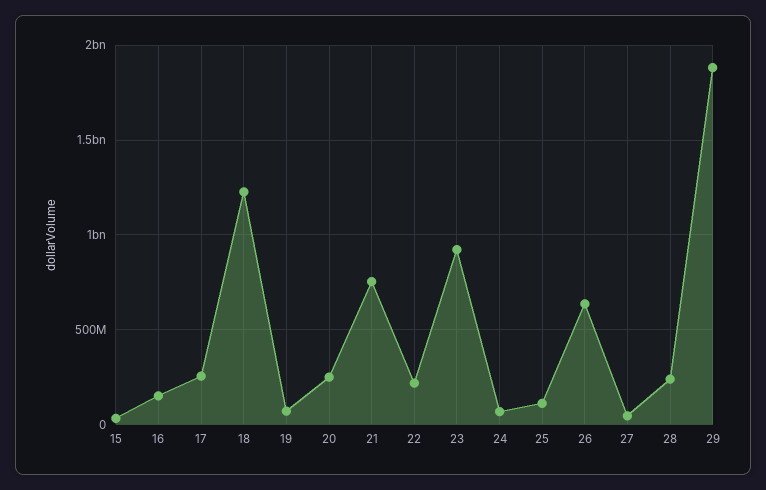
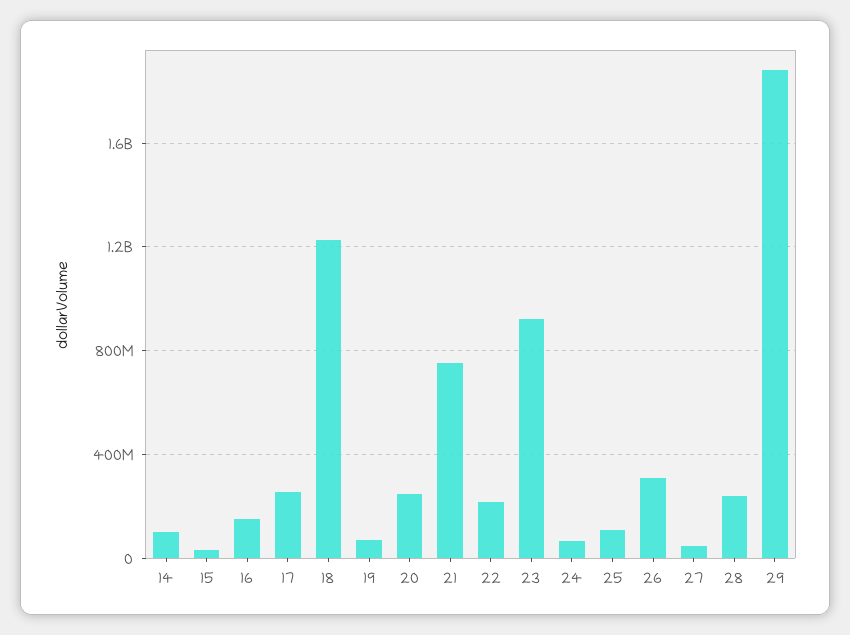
  {
    "15": 50000000,
    "16": 150000000,
    "17": 250000000,
    "18": 1250000000,
    "19": 50000000,
    "20": 250000000,
    "21": 750000000,
    "22": 200000000,
    "23": 900000000,
    "24": 50000000,
    "25": 100000000,
-   "26": 650000000,
+   "26": 300000000,
    "27": 50000000,
    "28": 250000000,
-   "29": 1900000000
+   "29": 1900000000,
+   "14": 100000000
  }

